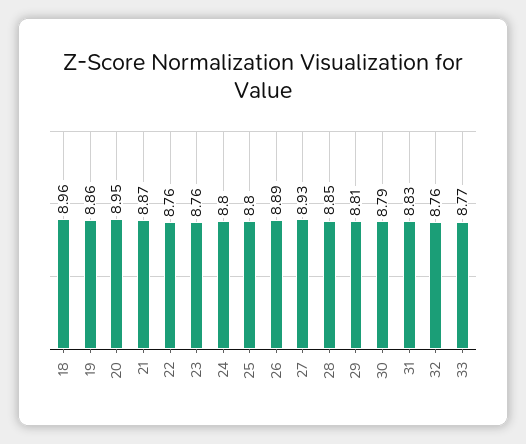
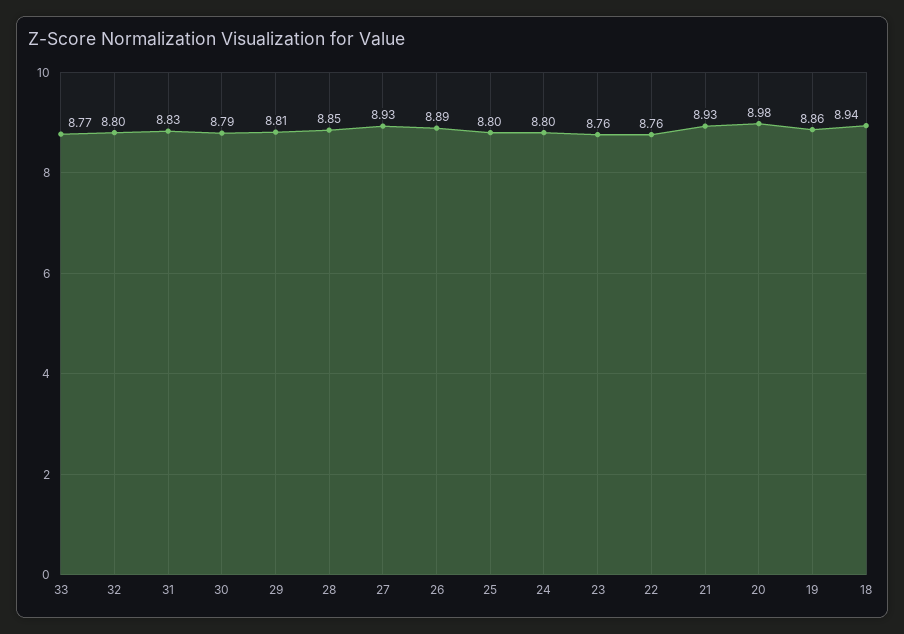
  {
-   "18": 8.96,
+   "18": 8.94,
    "19": 8.86,
-   "20": 8.95,
+   "20": 8.98,
-   "21": 8.87,
+   "21": 8.93,
    "22": 8.76,
    "23": 8.76,
    "24": 8.8,
    "25": 8.8,
    "26": 8.89,
    "27": 8.93,
    "28": 8.85,
    "29": 8.81,
    "30": 8.79,
    "31": 8.83,
-   "32": 8.76,
+   "32": 8.8,
    "33": 8.77
  }

